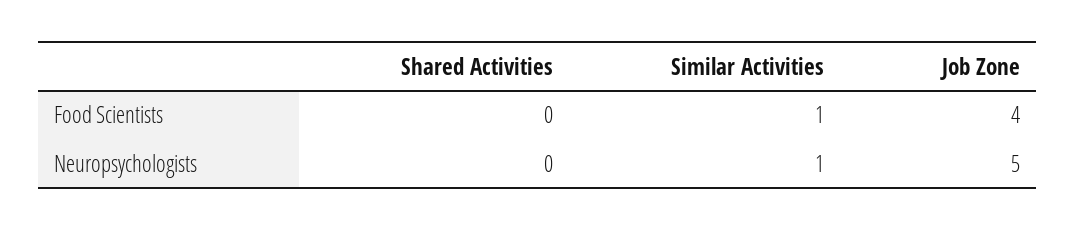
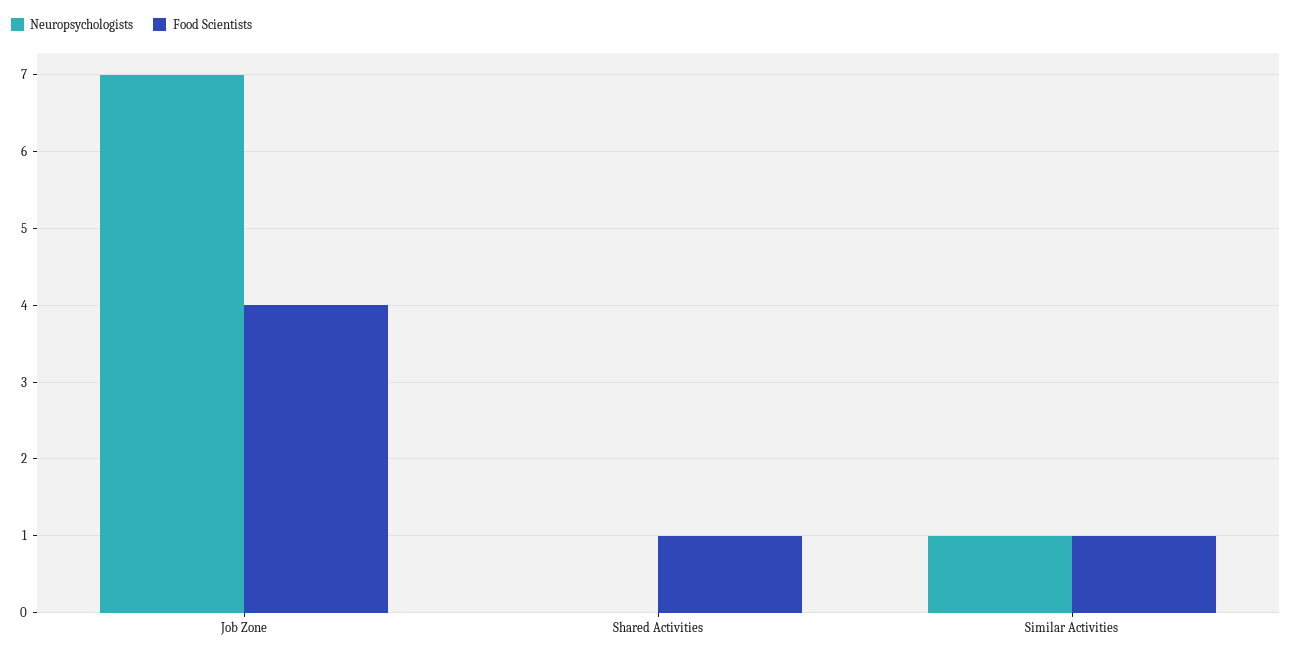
  {
    "Food Scientists": {
-     "Shared Activities": 0,
+     "Shared Activities": 1,
      "Similar Activities": 1,
      "Job Zone": 4
    },
    "Neuropsychologists": {
      "Shared Activities": 0,
      "Similar Activities": 1,
-     "Job Zone": 5
+     "Job Zone": 7
    }
  }

